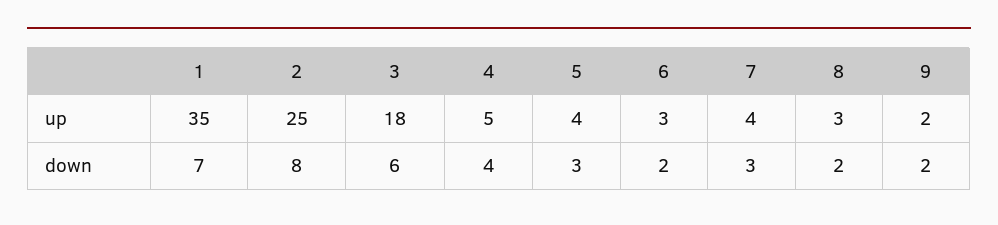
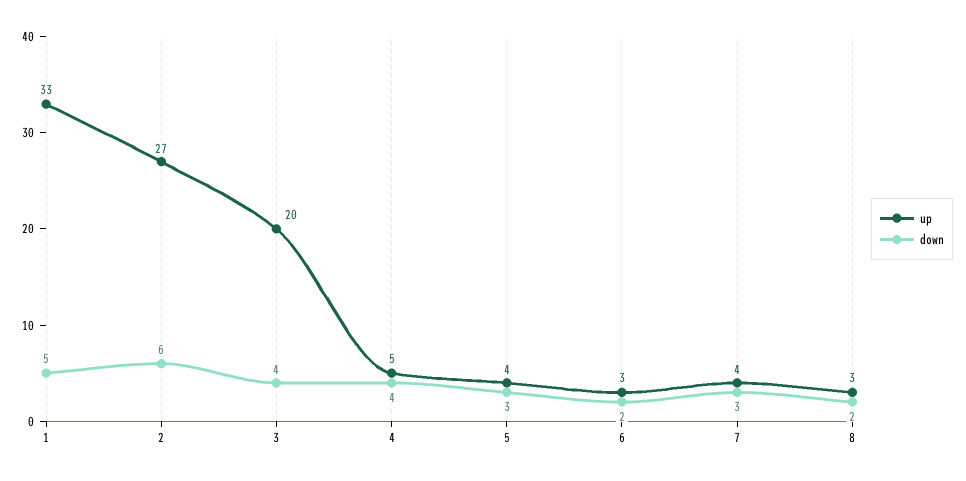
  {
    "up": {
-     "1": 35,
+     "1": 33,
-     "2": 25,
+     "2": 27,
-     "3": 18,
+     "3": 20,
      "4": 5,
      "5": 4,
      "6": 3,
      "7": 4,
-     "8": 3,
+     "8": 3
-     "9": 2
    },
    "down": {
-     "1": 7,
+     "1": 5,
-     "2": 8,
+     "2": 6,
-     "3": 6,
+     "3": 4,
      "4": 4,
      "5": 3,
      "6": 2,
      "7": 3,
-     "8": 2,
+     "8": 2
-     "9": 2
    }
  }

